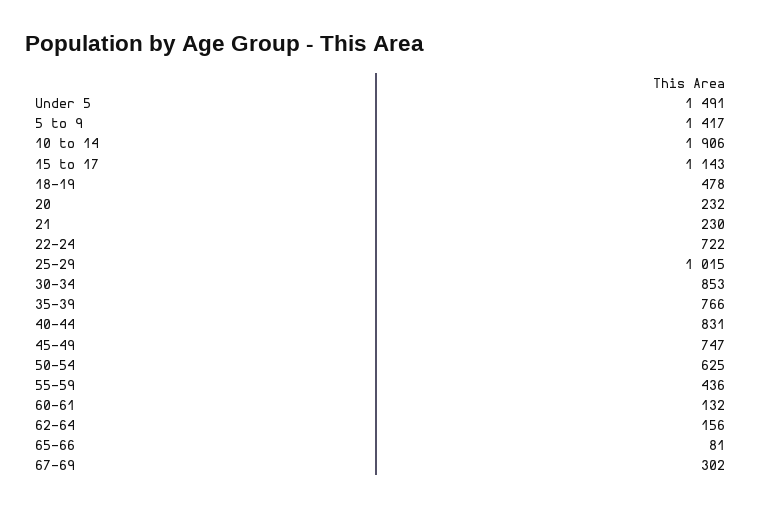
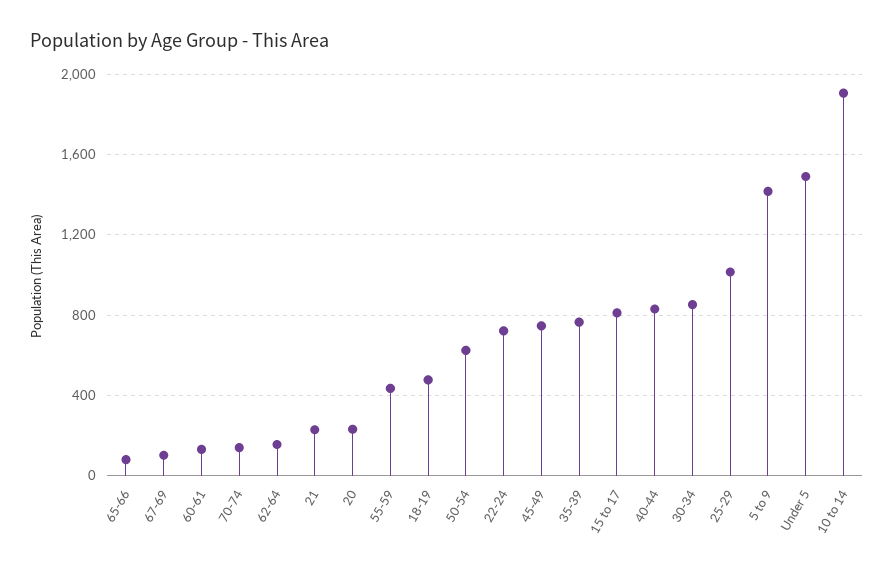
  {
    "Under 5": 1491,
    "5 to 9": 1417,
    "10 to 14": 1906,
-   "15 to 17": 1143,
+   "15 to 17": 800,
    "18-19": 478,
    "20": 232,
    "21": 230,
    "22-24": 722,
    "25-29": 1015,
    "30-34": 853,
    "35-39": 766,
    "40-44": 831,
    "45-49": 747,
    "50-54": 625,
    "55-59": 436,
    "60-61": 132,
    "62-64": 156,
    "65-66": 81,
-   "67-69": 302
+   "67-69": 100,
+   "70-74": 150
  }

